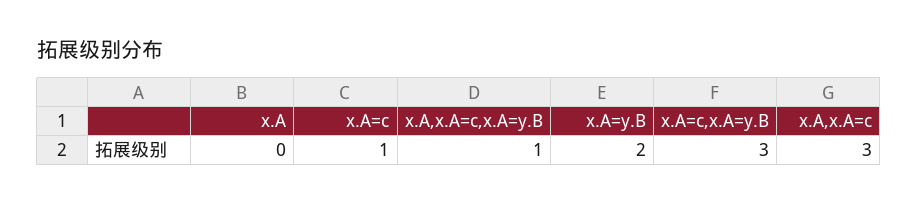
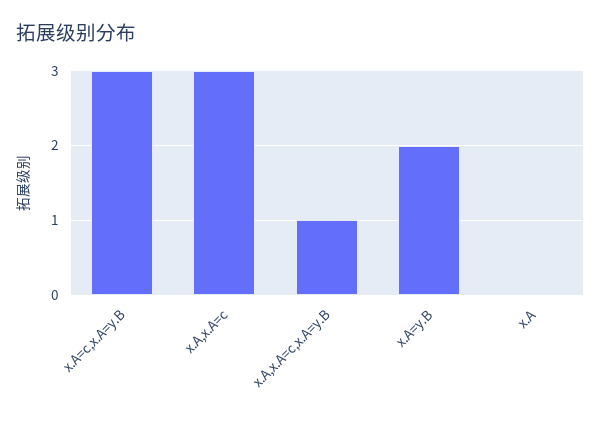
  {
    "x.A": 0,
-   "x.A=c": 1,
    "x.A,x.A=c,x.A=y.B": 1,
    "x.A=y.B": 2,
    "x.A=c,x.A=y.B": 3,
    "x.A,x.A=c": 3
  }

